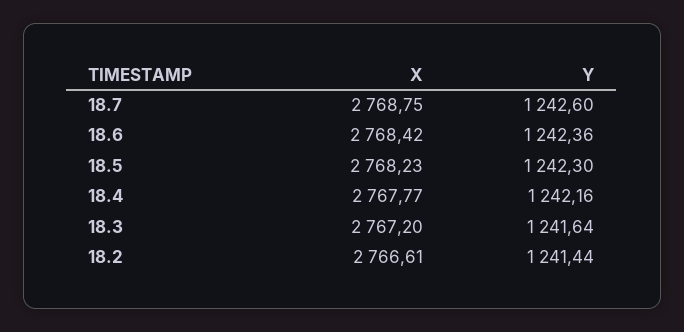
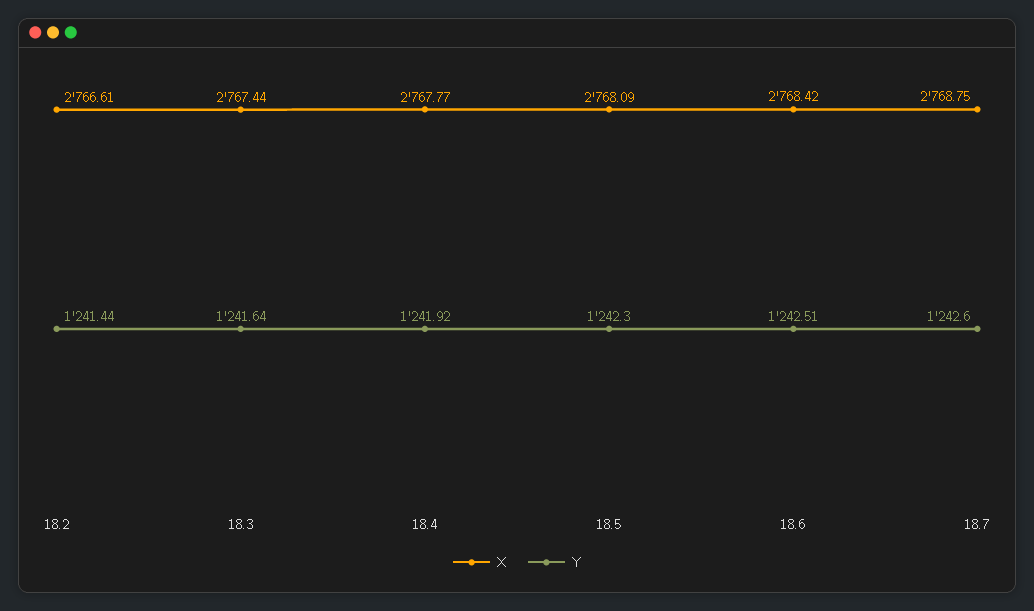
  {
    "X": {
      "18.7": 2768.75,
      "18.6": 2768.42,
-     "18.5": 2768.23,
+     "18.5": 2768.09,
      "18.4": 2767.77,
-     "18.3": 2767.2,
+     "18.3": 2767.44,
      "18.2": 2766.61
    },
    "Y": {
      "18.7": 1242.6,
-     "18.6": 1242.36,
+     "18.6": 1242.51,
      "18.5": 1242.3,
-     "18.4": 1242.16,
+     "18.4": 1241.92,
      "18.3": 1241.64,
      "18.2": 1241.44
    }
  }

